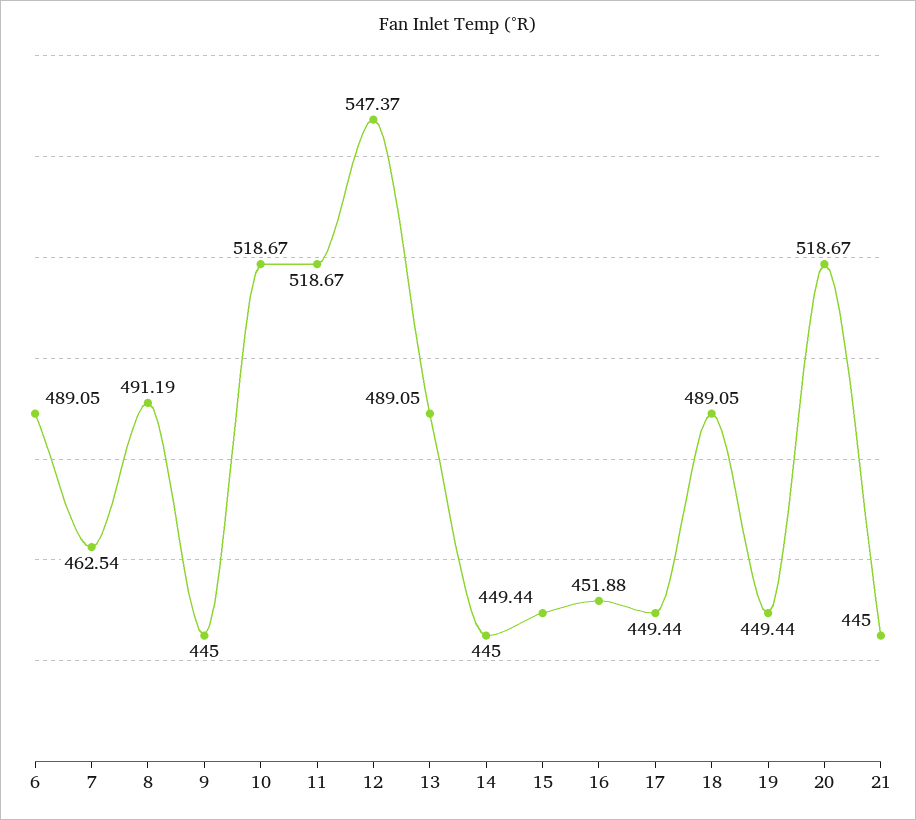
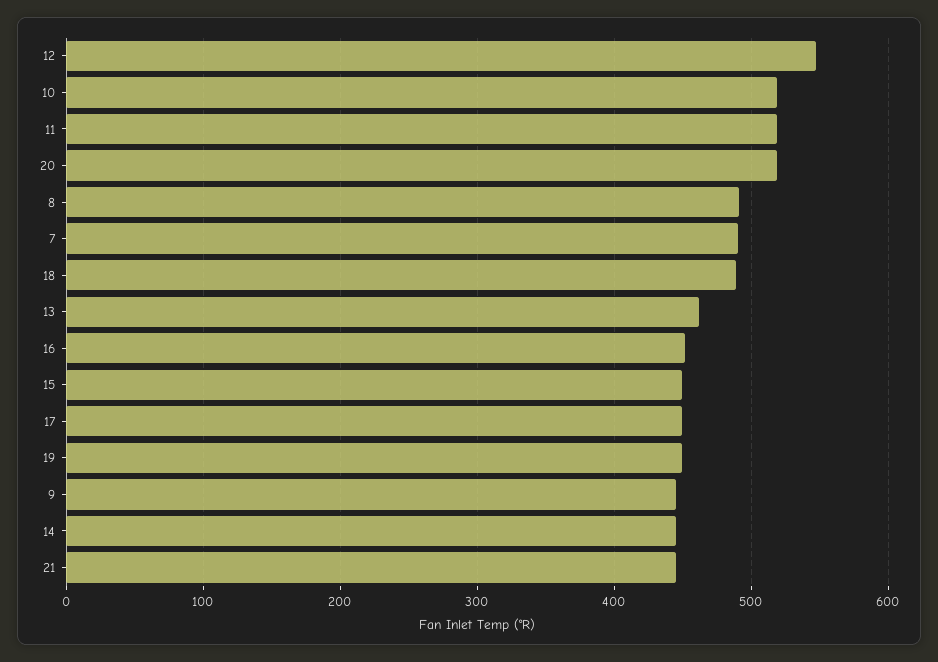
  {
-   "6": 489.05,
-   "7": 462.54,
+   "7": 490,
    "8": 491.19,
    "9": 445,
    "10": 518.67,
    "11": 518.67,
    "12": 547.37,
-   "13": 489.05,
+   "13": 460,
    "14": 445,
    "15": 449.44,
    "16": 451.88,
    "17": 449.44,
    "18": 489.05,
    "19": 449.44,
    "20": 518.67,
    "21": 445
  }

